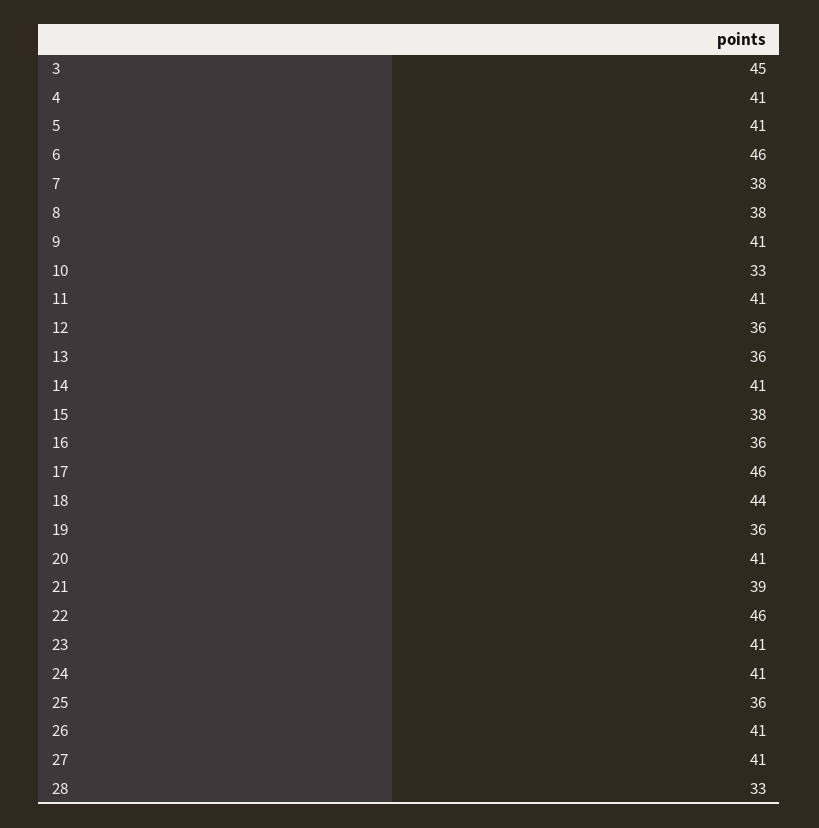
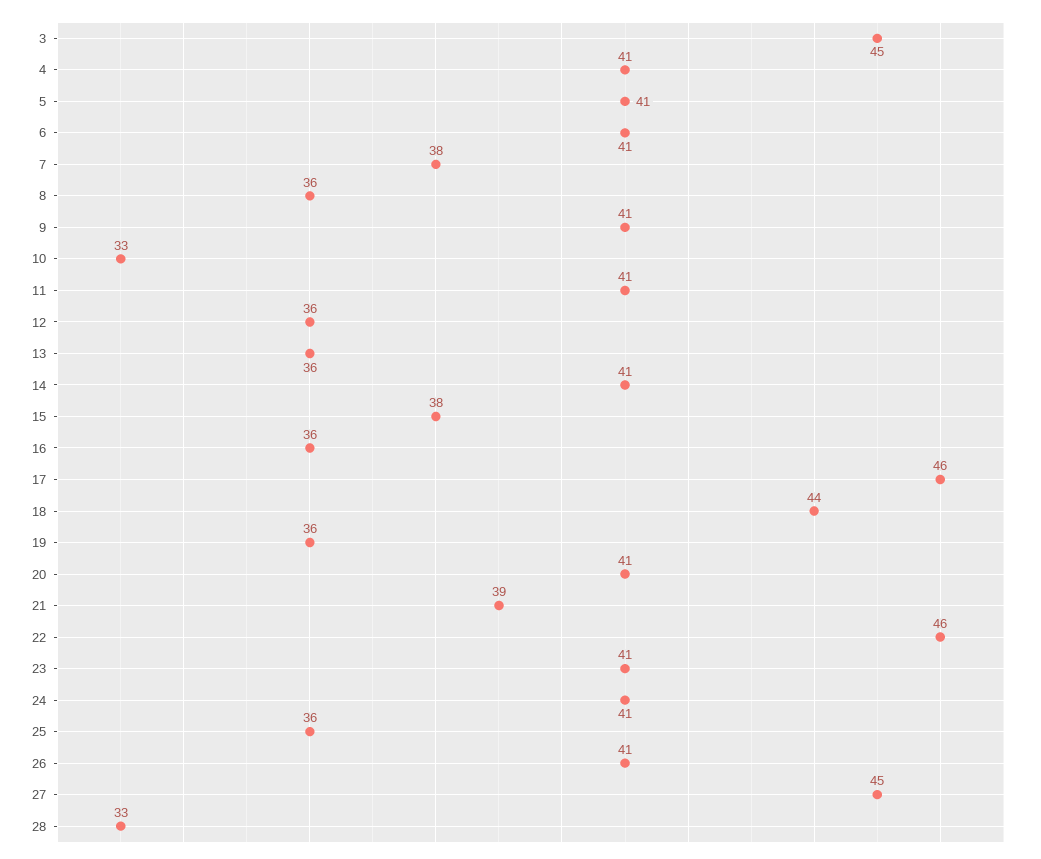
  {
    "3": 45,
    "4": 41,
    "5": 41,
-   "6": 46,
+   "6": 41,
    "7": 38,
-   "8": 38,
+   "8": 36,
    "9": 41,
    "10": 33,
    "11": 41,
    "12": 36,
    "13": 36,
    "14": 41,
    "15": 38,
    "16": 36,
    "17": 46,
    "18": 44,
    "19": 36,
    "20": 41,
    "21": 39,
    "22": 46,
    "23": 41,
    "24": 41,
    "25": 36,
    "26": 41,
-   "27": 41,
+   "27": 45,
    "28": 33
  }

